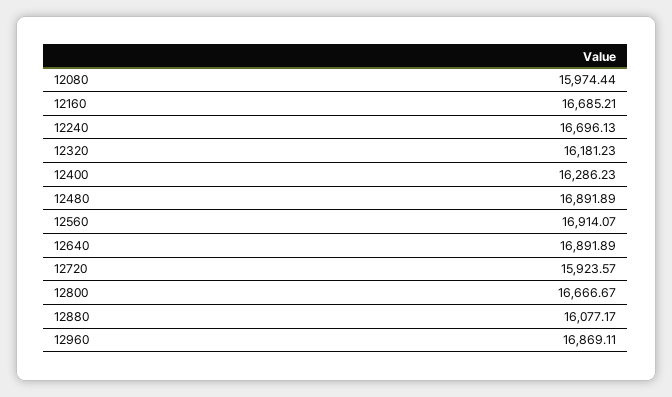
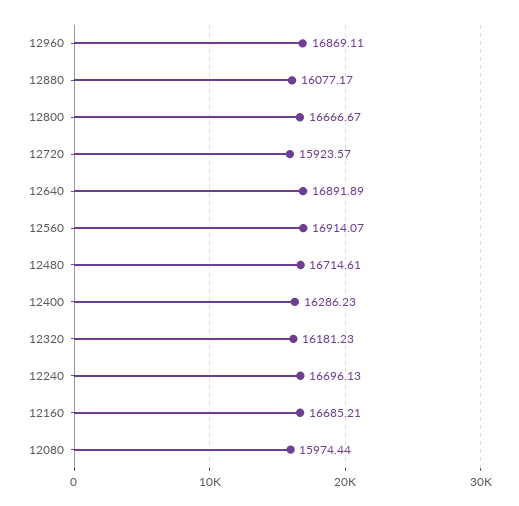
  {
    "12080": 15974.44,
    "12160": 16685.21,
    "12240": 16696.13,
    "12320": 16181.23,
    "12400": 16286.23,
-   "12480": 16891.89,
+   "12480": 16714.61,
    "12560": 16914.07,
    "12640": 16891.89,
    "12720": 15923.57,
    "12800": 16666.67,
    "12880": 16077.17,
    "12960": 16869.11
  }

